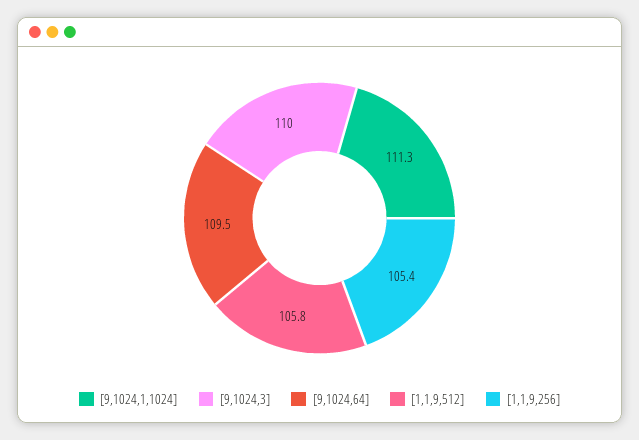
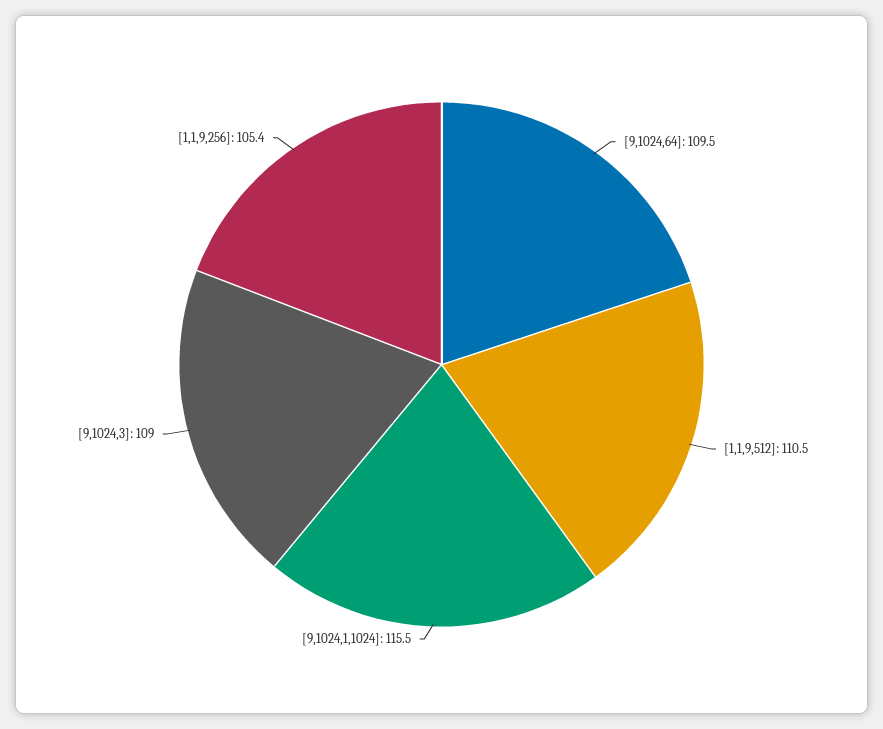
  {
-   "[9,1024,1,1024]": 111.3,
+   "[9,1024,1,1024]": 115.5,
-   "[9,1024,3]": 110,
+   "[9,1024,3]": 109,
    "[9,1024,64]": 109.5,
-   "[1,1,9,512]": 105.8,
+   "[1,1,9,512]": 110.5,
    "[1,1,9,256]": 105.4
  }

